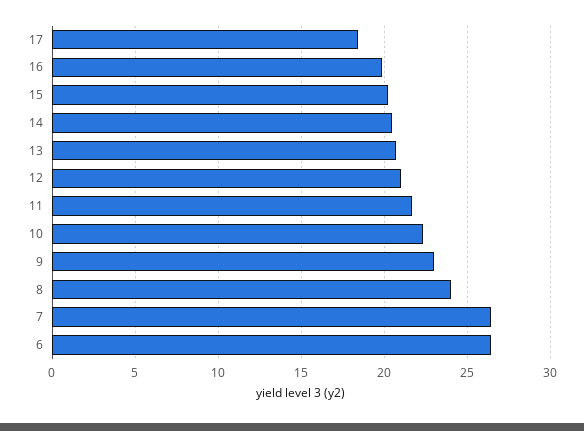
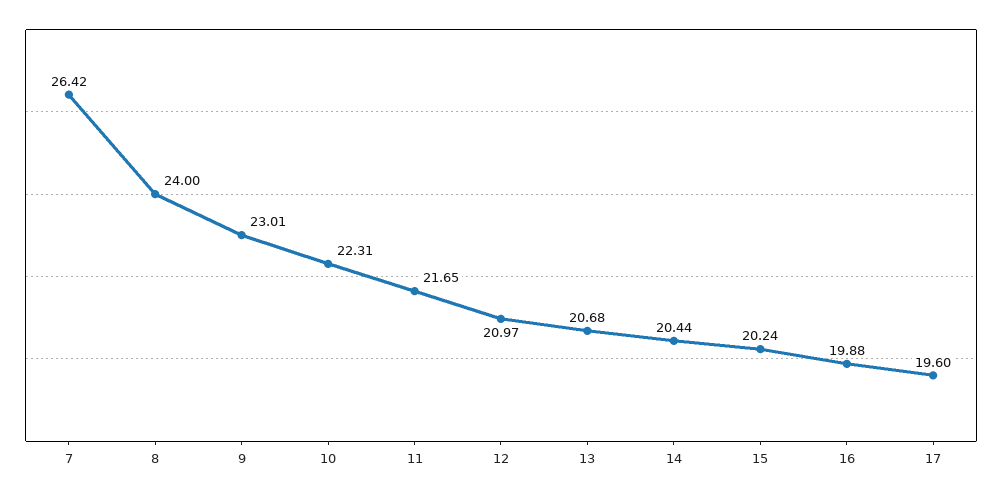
  {
-   "17": 18.5,
+   "17": 19.6,
    "16": 19.88,
    "15": 20.24,
    "14": 20.44,
    "13": 20.68,
    "12": 20.97,
    "11": 21.65,
    "10": 22.31,
    "9": 23.01,
    "8": 24,
-   "7": 26.42,
+   "7": 26.42
-   "6": 26.5
  }

